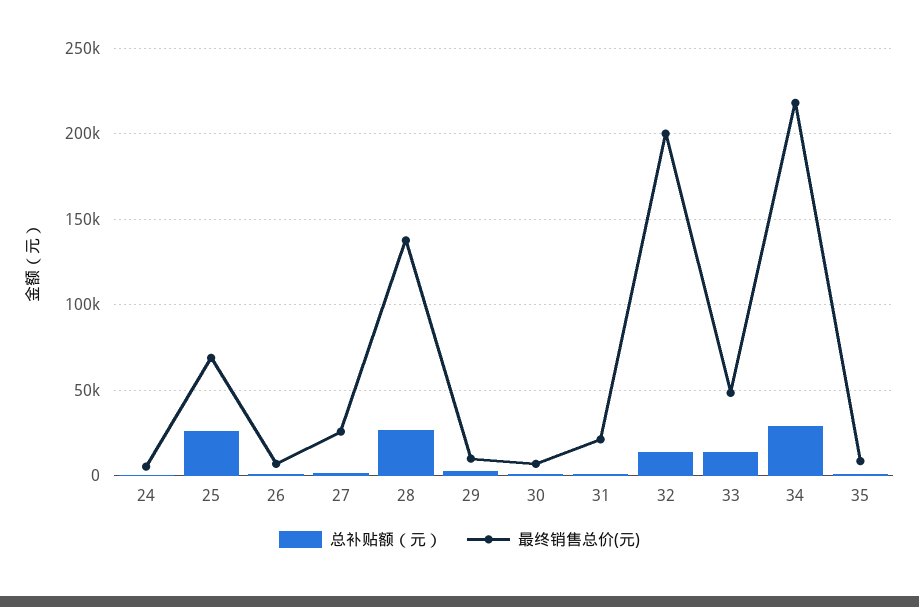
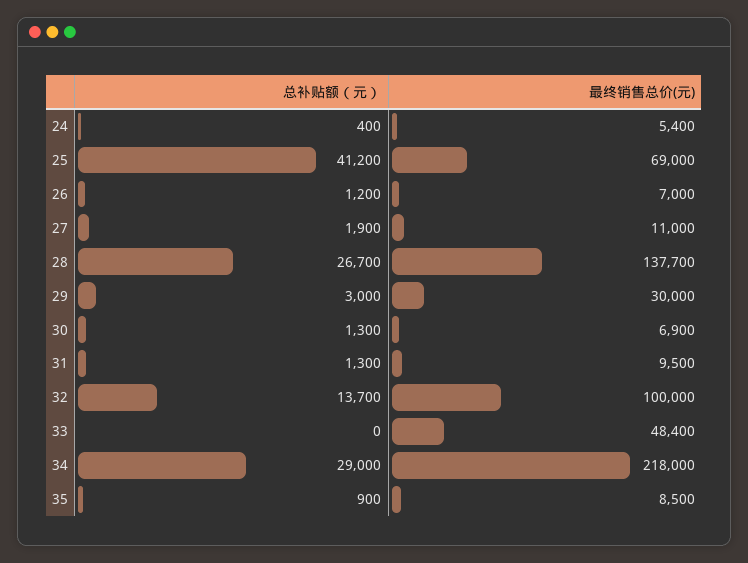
  {
    "总补贴额（元）": {
      "24": 400,
-     "25": 25000,
+     "25": 41200,
      "26": 1200,
      "27": 1900,
      "28": 26700,
      "29": 3000,
      "30": 1300,
      "31": 1300,
      "32": 13700,
-     "33": 15000,
+     "33": 0,
      "34": 29000,
      "35": 900
    },
    "最终销售总价(元)": {
      "24": 5400,
      "25": 69000,
      "26": 7000,
-     "27": 25000,
+     "27": 11000,
      "28": 137700,
-     "29": 10000,
+     "29": 30000,
      "30": 6900,
-     "31": 20000,
+     "31": 9500,
-     "32": 200000,
+     "32": 100000,
      "33": 48400,
      "34": 218000,
      "35": 8500
    }
  }

